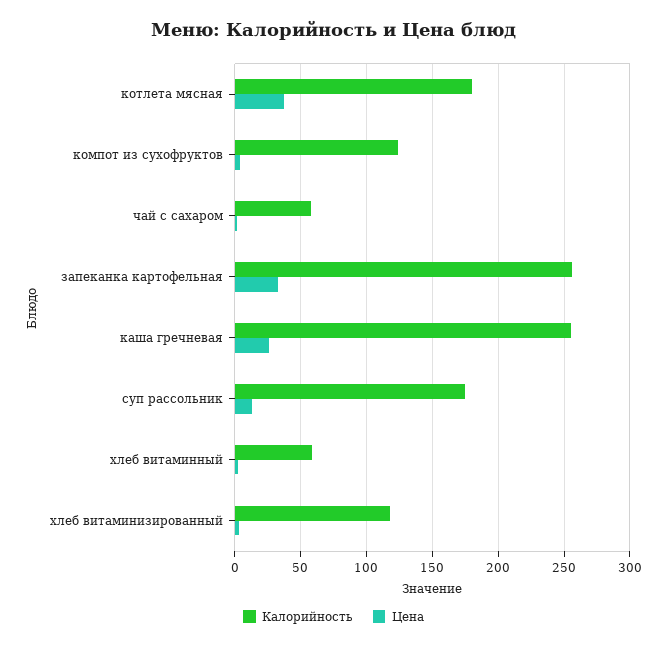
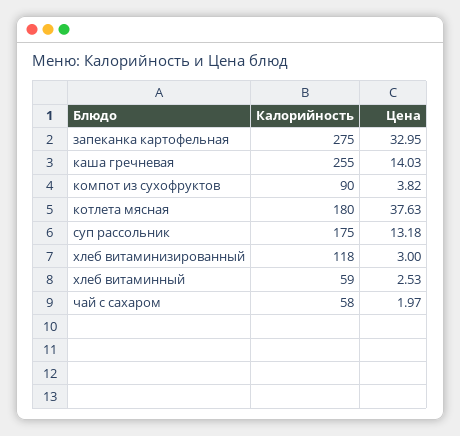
  {
    "Калорийность": {
      "котлета мясная": 180,
-     "компот из сухофруктов": 125,
+     "компот из сухофруктов": 90,
      "чай с сахаром": 58,
-     "запеканка картофельная": 255,
+     "запеканка картофельная": 275,
      "каша гречневая": 255,
      "суп рассольник": 175,
      "хлеб витаминный": 59,
      "хлеб витаминизированный": 118
    },
    "Цена": {
      "котлета мясная": 37.63,
      "компот из сухофруктов": 3.82,
      "чай с сахаром": 1.97,
      "запеканка картофельная": 32.95,
-     "каша гречневая": 25,
+     "каша гречневая": 14.03,
      "суп рассольник": 13.18,
      "хлеб витаминный": 2.53,
      "хлеб витаминизированный": 3
    }
  }

